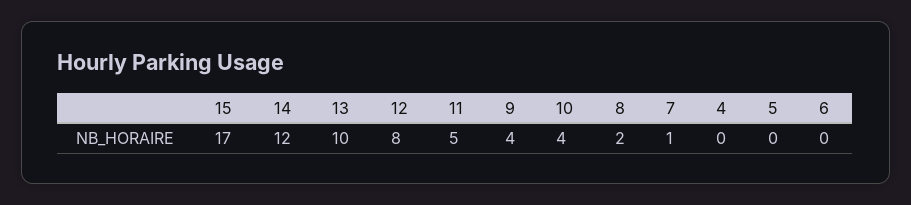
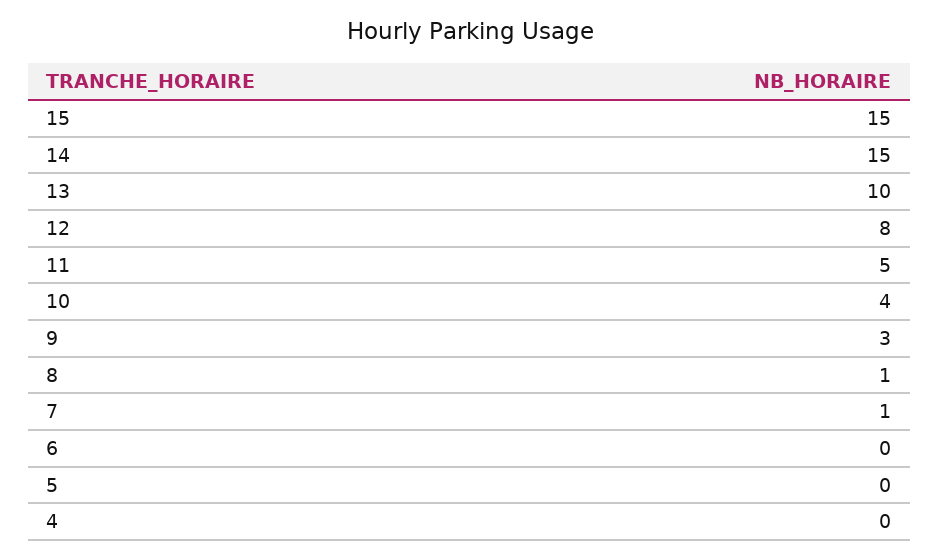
  {
-   "15": 17,
+   "15": 15,
-   "14": 12,
+   "14": 15,
    "13": 10,
    "12": 8,
    "11": 5,
-   "9": 4,
+   "9": 3,
    "10": 4,
-   "8": 2,
+   "8": 1,
    "7": 1,
    "4": 0,
    "5": 0,
    "6": 0
  }

